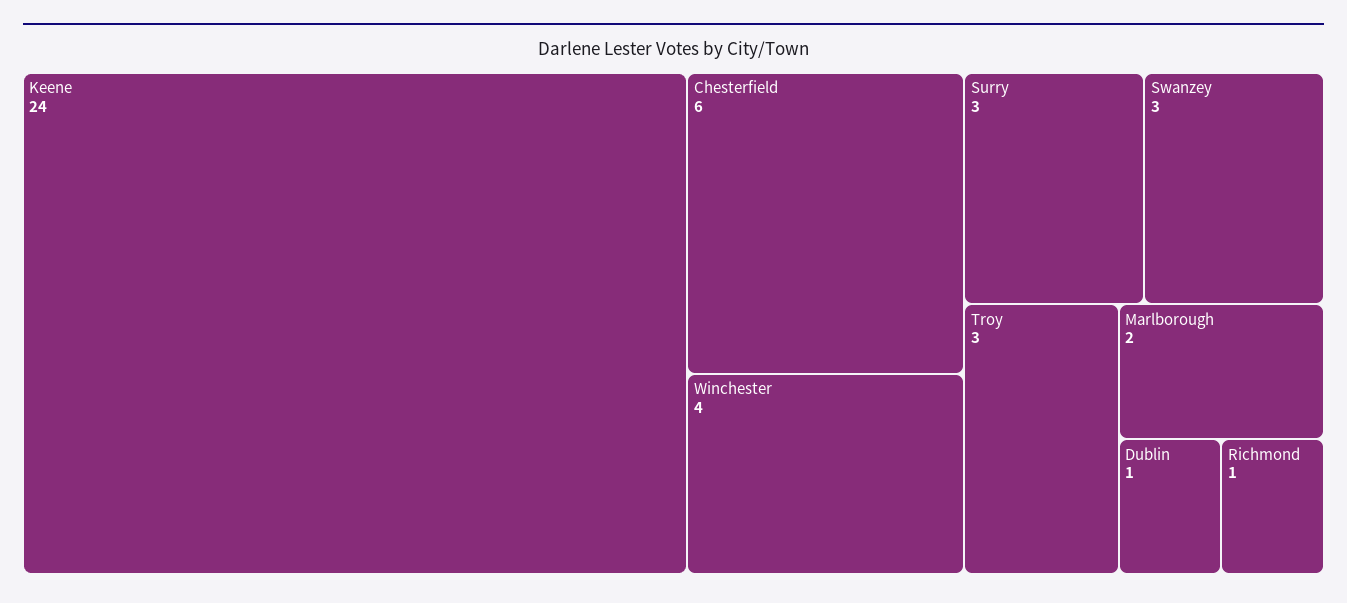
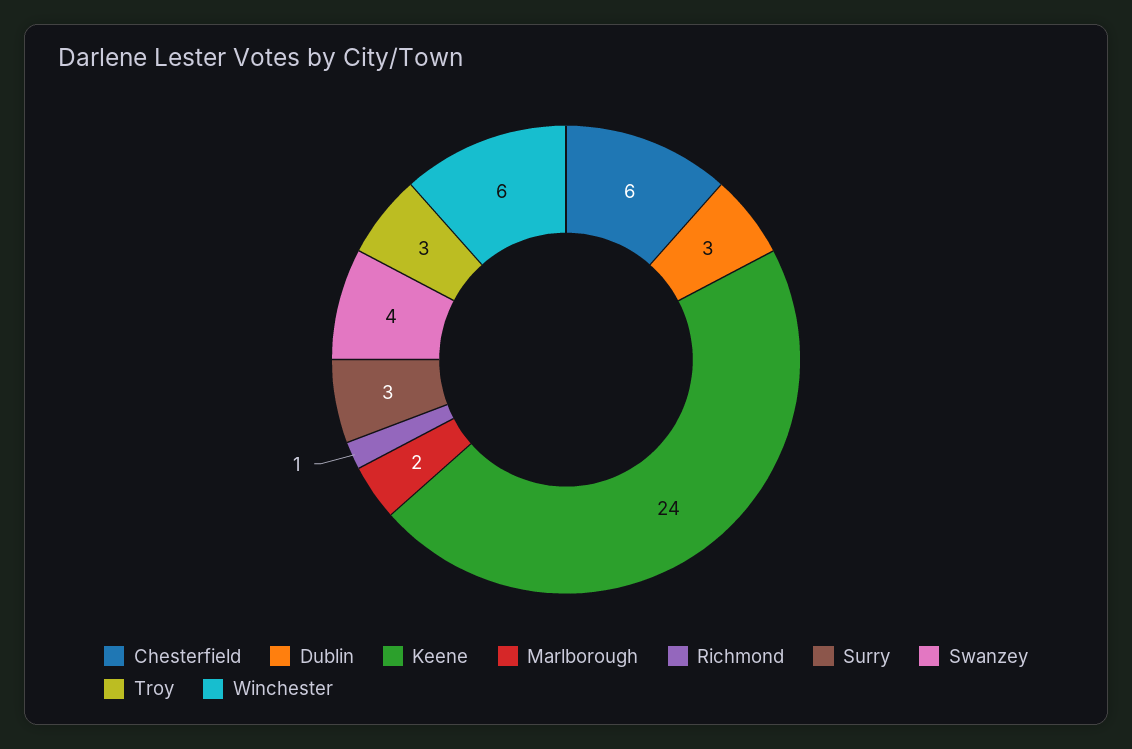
  {
    "Keene": 24,
    "Chesterfield": 6,
-   "Winchester": 4,
+   "Winchester": 6,
    "Surry": 3,
-   "Swanzey": 3,
+   "Swanzey": 4,
    "Troy": 3,
    "Marlborough": 2,
-   "Dublin": 1,
+   "Dublin": 3,
    "Richmond": 1
  }

